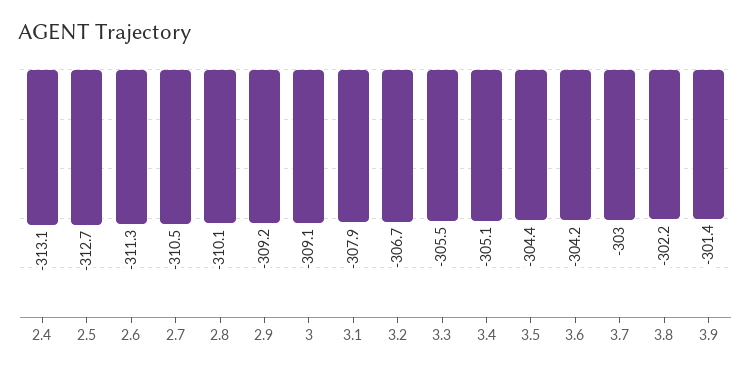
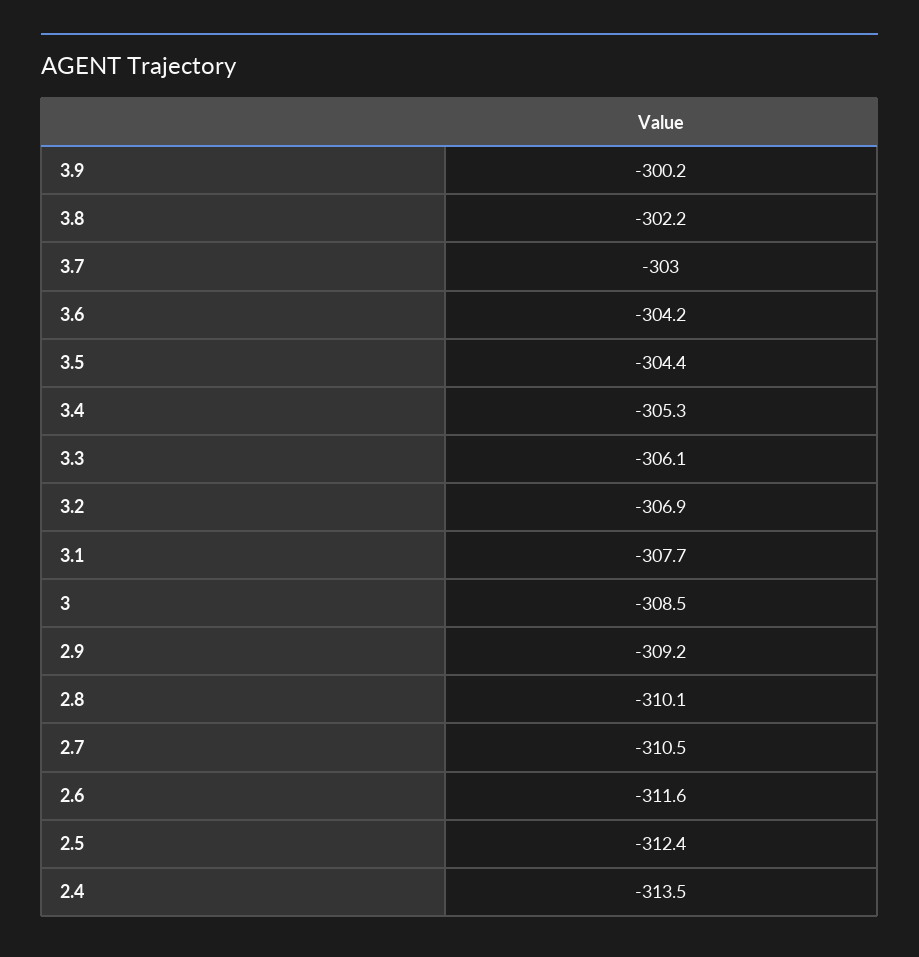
  {
-   "2.4": -313.1,
+   "2.4": -313.5,
-   "2.5": -312.7,
+   "2.5": -312.4,
-   "2.6": -311.3,
+   "2.6": -311.6,
    "2.7": -310.5,
    "2.8": -310.1,
    "2.9": -309.2,
-   "3": -309.1,
+   "3": -308.5,
-   "3.1": -307.9,
+   "3.1": -307.7,
-   "3.2": -306.7,
+   "3.2": -306.9,
-   "3.3": -305.5,
+   "3.3": -306.1,
-   "3.4": -305.1,
+   "3.4": -305.3,
    "3.5": -304.4,
    "3.6": -304.2,
    "3.7": -303,
    "3.8": -302.2,
-   "3.9": -301.4
+   "3.9": -300.2
  }

